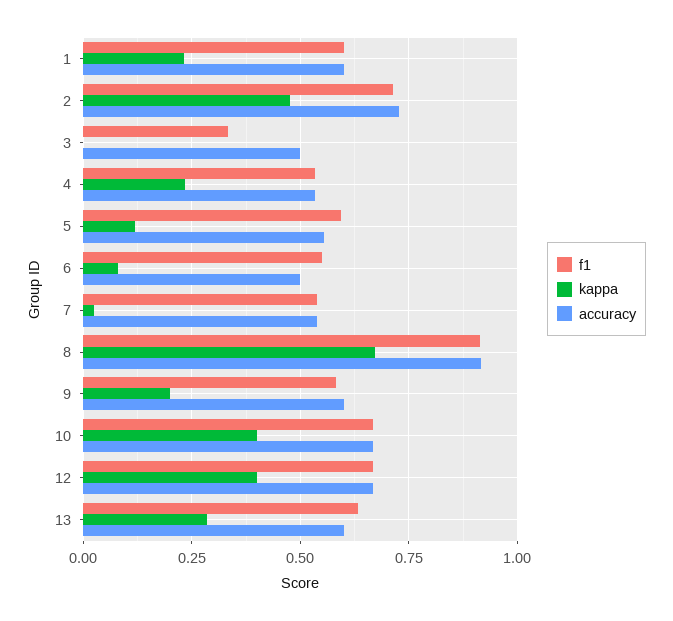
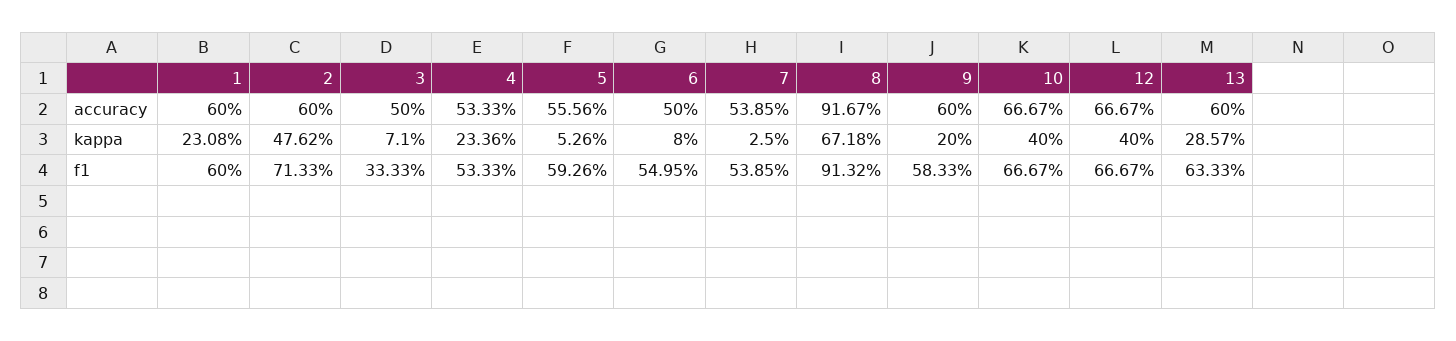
  {
    "f1": {
      "1": 0.6,
      "2": 0.7133,
      "3": 0.3333,
      "4": 0.5333,
      "5": 0.5926,
      "6": 0.5495,
      "7": 0.5385,
      "8": 0.9132,
      "9": 0.5833,
      "10": 0.6667,
      "12": 0.6667,
      "13": 0.6333
    },
    "kappa": {
      "1": 0.2308,
      "2": 0.4762,
-     "3": 0,
+     "3": 0.071,
      "4": 0.2336,
-     "5": 0.125,
+     "5": 0.0526,
      "6": 0.08,
      "7": 0.025,
      "8": 0.6718,
      "9": 0.2,
      "10": 0.4,
      "12": 0.4,
      "13": 0.2857
    },
    "accuracy": {
      "1": 0.6,
-     "2": 0.725,
+     "2": 0.6,
      "3": 0.5,
      "4": 0.5333,
      "5": 0.5556,
      "6": 0.5,
      "7": 0.5385,
      "8": 0.9167,
      "9": 0.6,
      "10": 0.6667,
      "12": 0.6667,
      "13": 0.6
    }
  }

